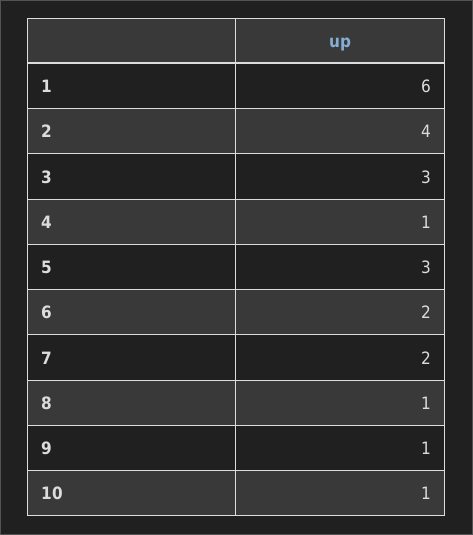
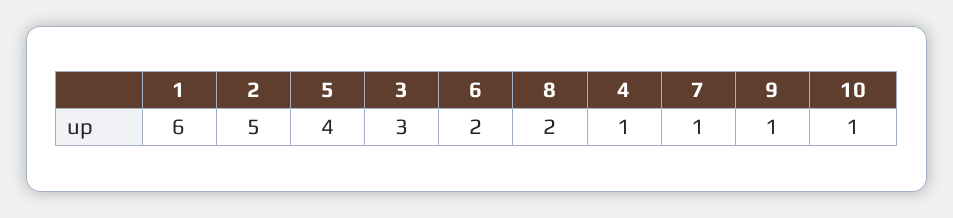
  {
    "1": 6,
-   "2": 4,
+   "2": 5,
    "3": 3,
    "4": 1,
-   "5": 3,
+   "5": 4,
    "6": 2,
-   "7": 2,
+   "7": 1,
-   "8": 1,
+   "8": 2,
    "9": 1,
    "10": 1
  }

